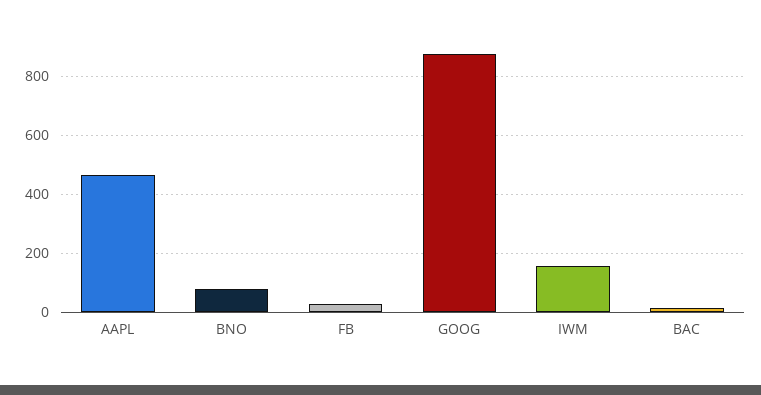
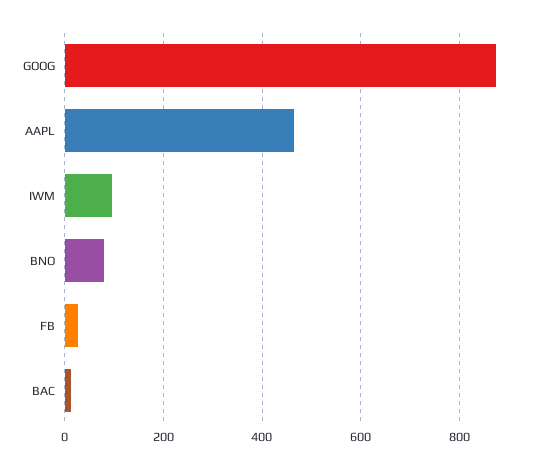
  {
    "AAPL": 460,
    "BNO": 80,
    "FB": 20,
    "GOOG": 880,
-   "IWM": 150,
+   "IWM": 100,
    "BAC": 20
  }

